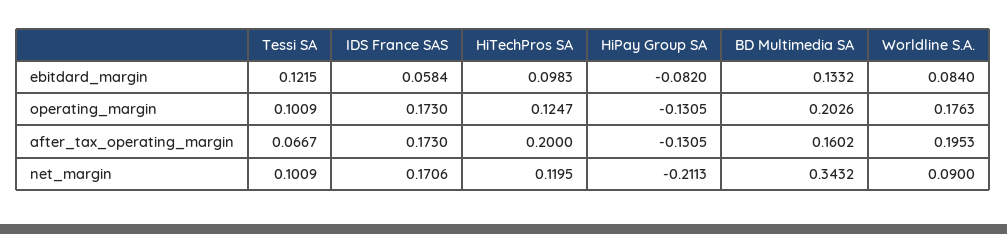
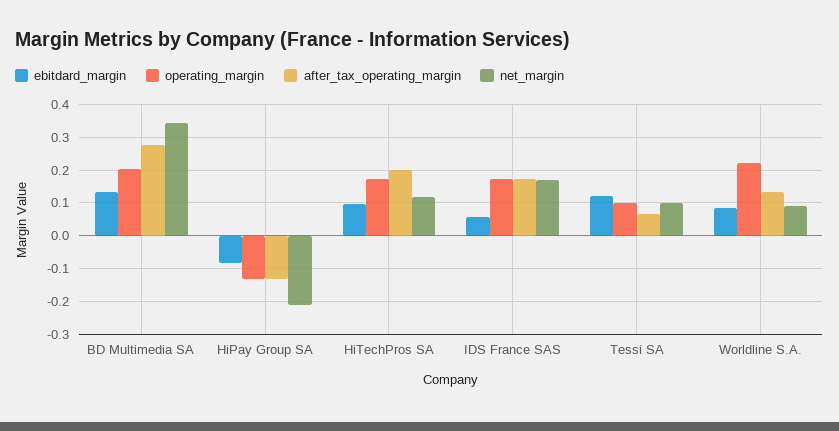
  {
    "ebitdard_margin": {
      "Tessi SA": 0.1215,
      "IDS France SAS": 0.0584,
      "HiTechPros SA": 0.0983,
      "HiPay Group SA": -0.082,
      "BD Multimedia SA": 0.1332,
      "Worldline S.A.": 0.084
    },
    "operating_margin": {
      "Tessi SA": 0.1009,
      "IDS France SAS": 0.173,
-     "HiTechPros SA": 0.1247,
+     "HiTechPros SA": 0.18,
      "HiPay Group SA": -0.1305,
      "BD Multimedia SA": 0.2026,
-     "Worldline S.A.": 0.1763
+     "Worldline S.A.": 0.22
    },
    "after_tax_operating_margin": {
      "Tessi SA": 0.0667,
      "IDS France SAS": 0.173,
      "HiTechPros SA": 0.2,
      "HiPay Group SA": -0.1305,
-     "BD Multimedia SA": 0.1602,
+     "BD Multimedia SA": 0.28,
-     "Worldline S.A.": 0.1953
+     "Worldline S.A.": 0.14
    },
    "net_margin": {
      "Tessi SA": 0.1009,
      "IDS France SAS": 0.1706,
      "HiTechPros SA": 0.1195,
      "HiPay Group SA": -0.2113,
      "BD Multimedia SA": 0.3432,
      "Worldline S.A.": 0.09
    }
  }

